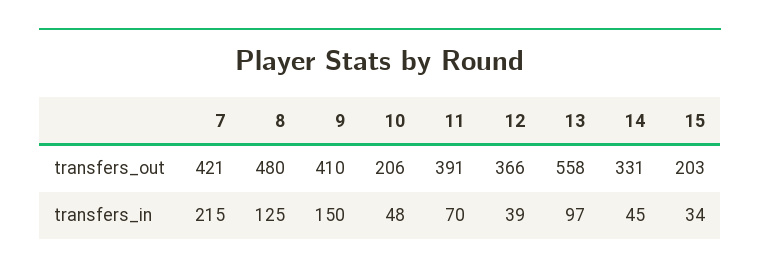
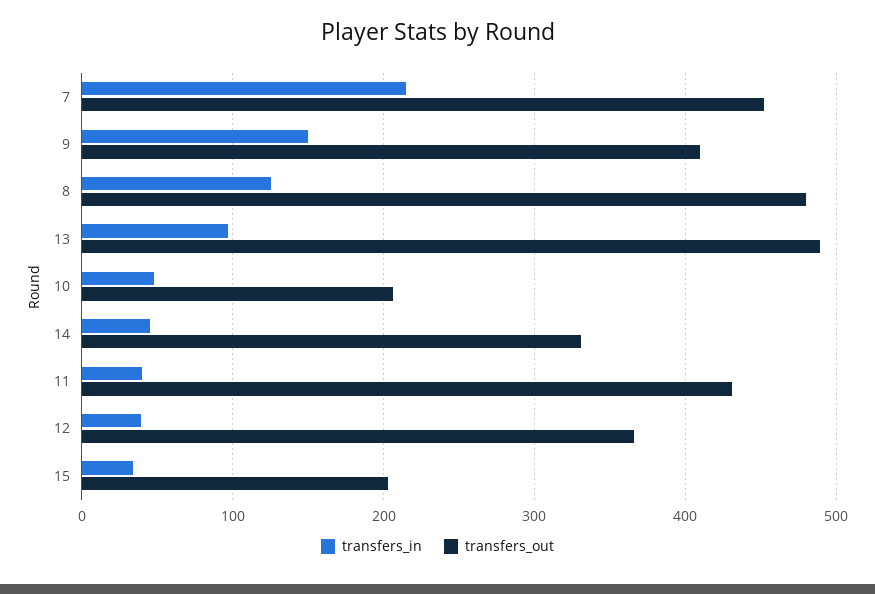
  {
    "transfers_out": {
-     "7": 421,
+     "7": 450,
      "8": 480,
      "9": 410,
      "10": 206,
-     "11": 391,
+     "11": 430,
      "12": 366,
-     "13": 558,
+     "13": 490,
      "14": 331,
      "15": 203
    },
    "transfers_in": {
      "7": 215,
      "8": 125,
      "9": 150,
      "10": 48,
-     "11": 70,
+     "11": 40,
      "12": 39,
      "13": 97,
      "14": 45,
      "15": 34
    }
  }

